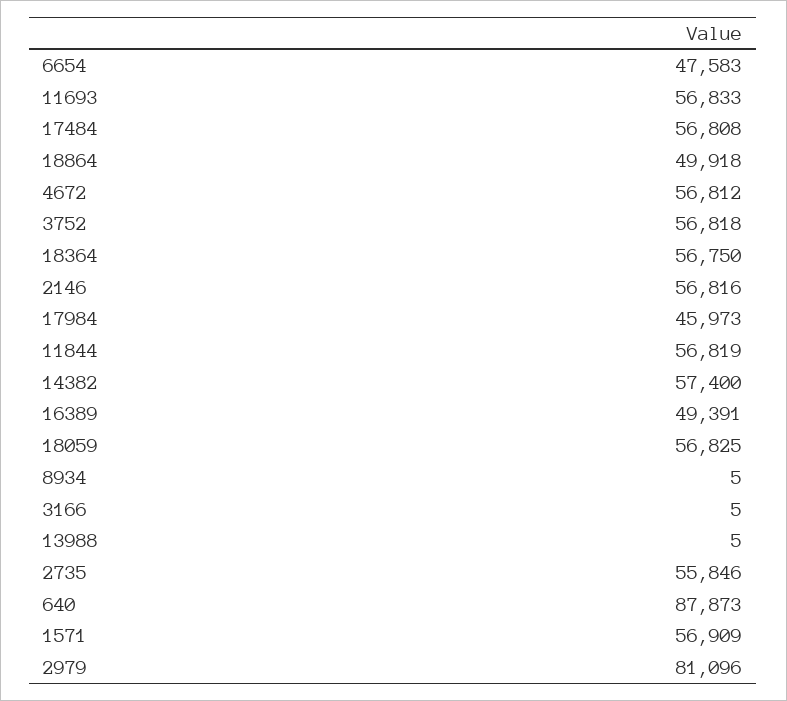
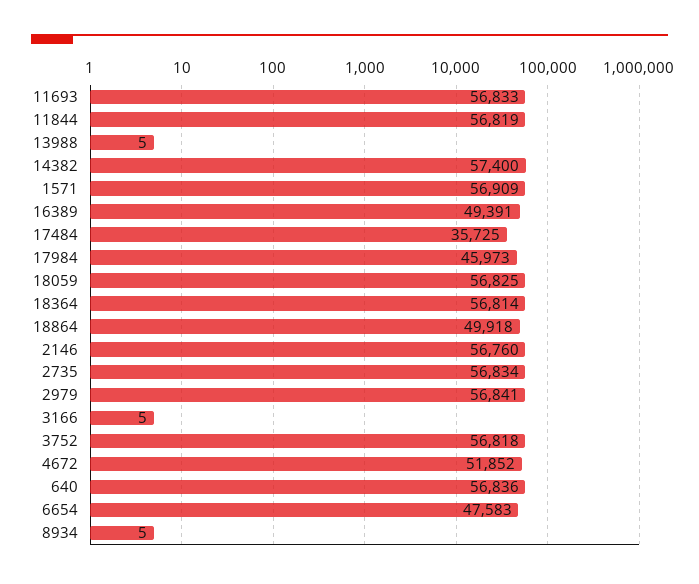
  {
    "6654": 47583,
    "11693": 56833,
-   "17484": 56808,
+   "17484": 35725,
    "18864": 49918,
-   "4672": 56812,
+   "4672": 51852,
    "3752": 56818,
-   "18364": 56750,
+   "18364": 56814,
-   "2146": 56816,
+   "2146": 56760,
    "17984": 45973,
    "11844": 56819,
    "14382": 57400,
    "16389": 49391,
    "18059": 56825,
    "8934": 5,
    "3166": 5,
    "13988": 5,
-   "2735": 55846,
+   "2735": 56834,
-   "640": 87873,
+   "640": 56836,
    "1571": 56909,
-   "2979": 81096
+   "2979": 56841
  }

